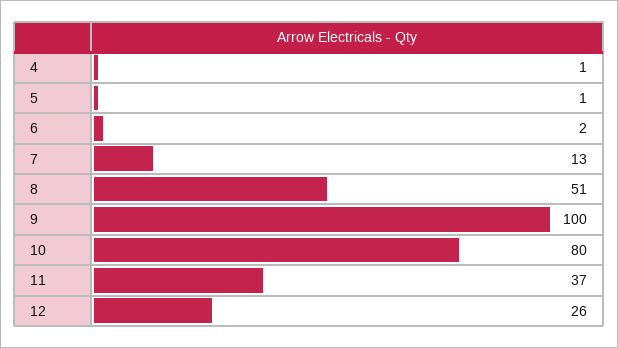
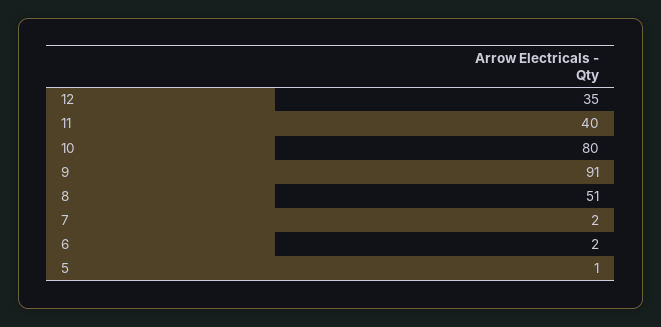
  {
-   "4": 1,
    "5": 1,
    "6": 2,
-   "7": 13,
+   "7": 2,
    "8": 51,
-   "9": 100,
+   "9": 91,
    "10": 80,
-   "11": 37,
+   "11": 40,
-   "12": 26
+   "12": 35
  }

